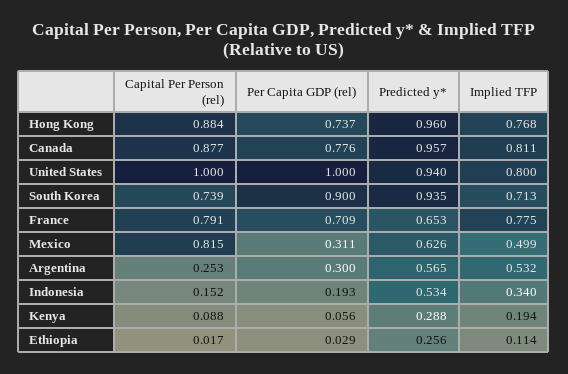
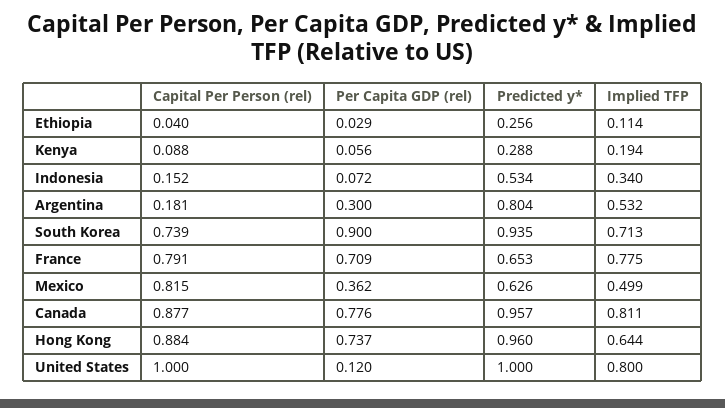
  {
    "Capital Per Person (rel)": {
      "Hong Kong": 0.884,
      "Canada": 0.877,
      "United States": 1,
      "South Korea": 0.739,
      "France": 0.791,
      "Mexico": 0.815,
-     "Argentina": 0.253,
+     "Argentina": 0.181,
      "Indonesia": 0.152,
      "Kenya": 0.088,
-     "Ethiopia": 0.017
+     "Ethiopia": 0.04
    },
    "Per Capita GDP (rel)": {
      "Hong Kong": 0.737,
      "Canada": 0.776,
-     "United States": 1,
+     "United States": 0.12,
      "South Korea": 0.9,
      "France": 0.709,
-     "Mexico": 0.311,
+     "Mexico": 0.362,
      "Argentina": 0.3,
-     "Indonesia": 0.193,
+     "Indonesia": 0.072,
      "Kenya": 0.056,
      "Ethiopia": 0.029
    },
    "Predicted y*": {
      "Hong Kong": 0.96,
      "Canada": 0.957,
-     "United States": 0.94,
+     "United States": 1,
      "South Korea": 0.935,
      "France": 0.653,
      "Mexico": 0.626,
-     "Argentina": 0.565,
+     "Argentina": 0.804,
      "Indonesia": 0.534,
      "Kenya": 0.288,
      "Ethiopia": 0.256
    },
    "Implied TFP": {
-     "Hong Kong": 0.768,
+     "Hong Kong": 0.644,
      "Canada": 0.811,
      "United States": 0.8,
      "South Korea": 0.713,
      "France": 0.775,
      "Mexico": 0.499,
      "Argentina": 0.532,
      "Indonesia": 0.34,
      "Kenya": 0.194,
      "Ethiopia": 0.114
    }
  }

